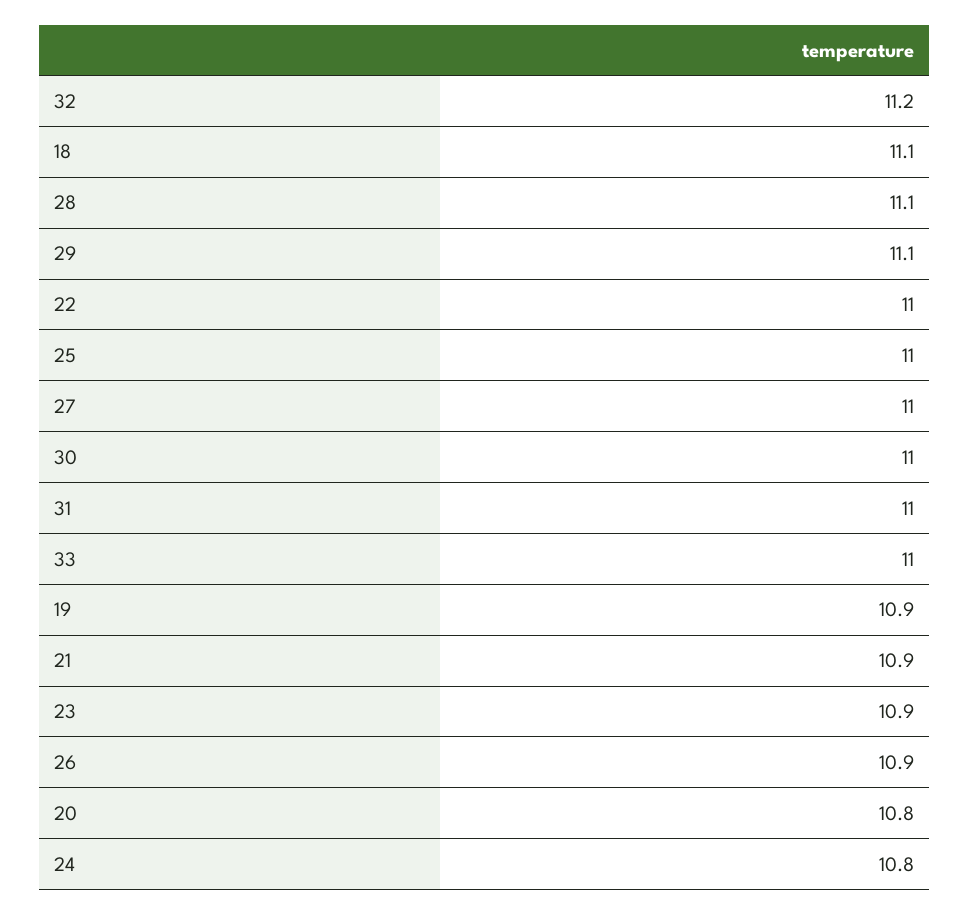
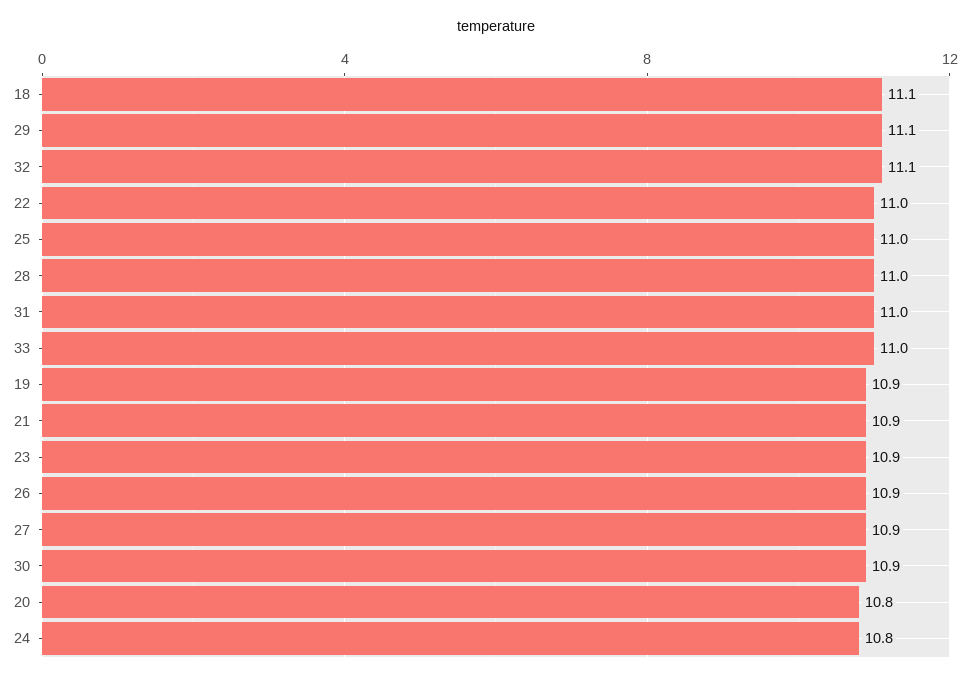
  {
-   "32": 11.2,
+   "32": 11.1,
    "18": 11.1,
-   "28": 11.1,
+   "28": 11,
    "29": 11.1,
    "22": 11,
    "25": 11,
-   "27": 11,
+   "27": 10.9,
-   "30": 11,
+   "30": 10.9,
    "31": 11,
    "33": 11,
    "19": 10.9,
    "21": 10.9,
    "23": 10.9,
    "26": 10.9,
    "20": 10.8,
    "24": 10.8
  }

